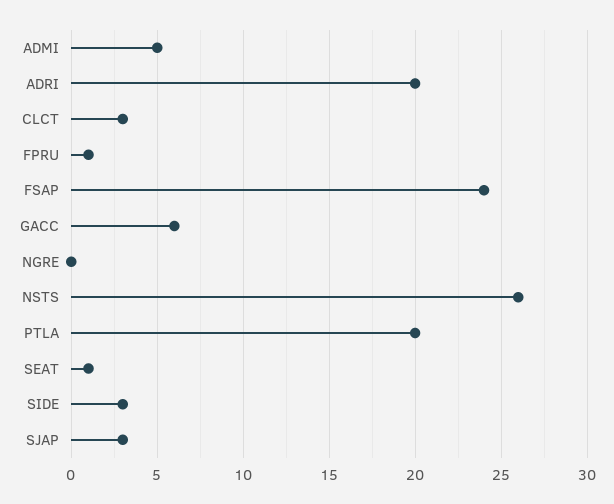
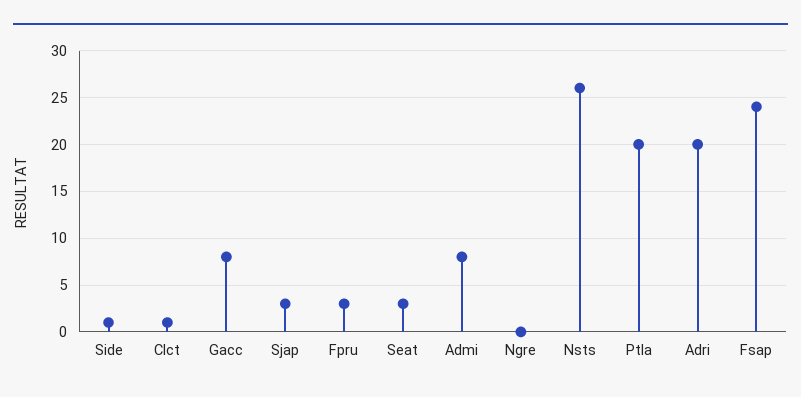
  {
-   "ADMI": 5,
+   "ADMI": 8,
    "ADRI": 20,
-   "CLCT": 3,
+   "CLCT": 1,
-   "FPRU": 1,
+   "FPRU": 3,
    "FSAP": 24,
-   "GACC": 6,
+   "GACC": 8,
    "NGRE": 0,
    "NSTS": 26,
    "PTLA": 20,
-   "SEAT": 1,
+   "SEAT": 3,
-   "SIDE": 3,
+   "SIDE": 1,
    "SJAP": 3
  }

